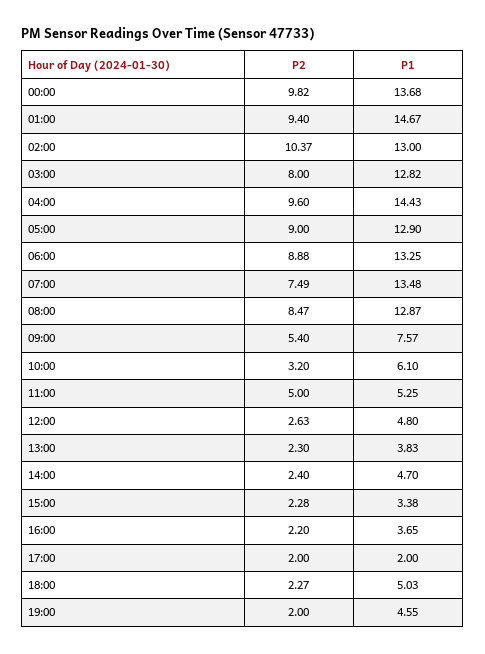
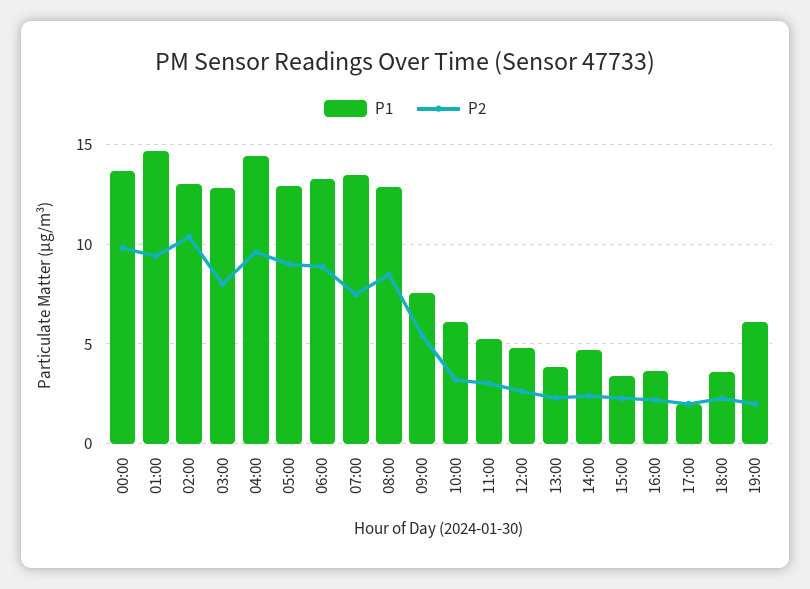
  {
    "P2": {
      "00:00": 9.82,
      "01:00": 9.4,
      "02:00": 10.37,
      "03:00": 8,
      "04:00": 9.6,
      "05:00": 9,
      "06:00": 8.88,
      "07:00": 7.49,
      "08:00": 8.47,
      "09:00": 5.4,
      "10:00": 3.2,
-     "11:00": 5,
+     "11:00": 3,
      "12:00": 2.63,
      "13:00": 2.3,
      "14:00": 2.4,
      "15:00": 2.28,
      "16:00": 2.2,
      "17:00": 2,
      "18:00": 2.27,
      "19:00": 2
    },
    "P1": {
      "00:00": 13.68,
      "01:00": 14.67,
      "02:00": 13,
      "03:00": 12.82,
      "04:00": 14.43,
      "05:00": 12.9,
      "06:00": 13.25,
      "07:00": 13.48,
      "08:00": 12.87,
      "09:00": 7.57,
      "10:00": 6.1,
      "11:00": 5.25,
      "12:00": 4.8,
      "13:00": 3.83,
      "14:00": 4.7,
      "15:00": 3.38,
      "16:00": 3.65,
      "17:00": 2,
-     "18:00": 5.03,
+     "18:00": 3.5,
-     "19:00": 4.55
+     "19:00": 6
    }
  }

